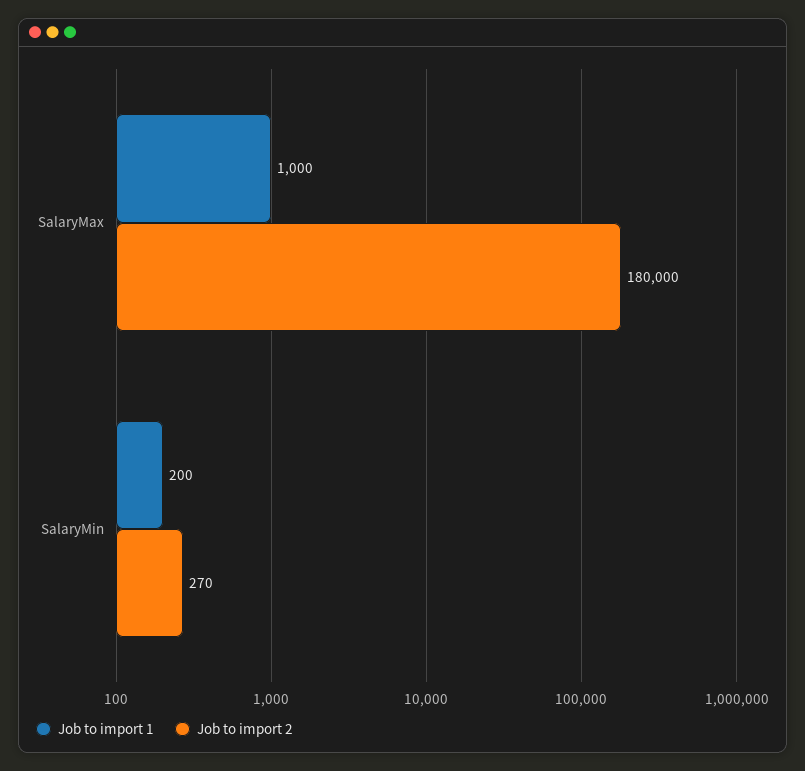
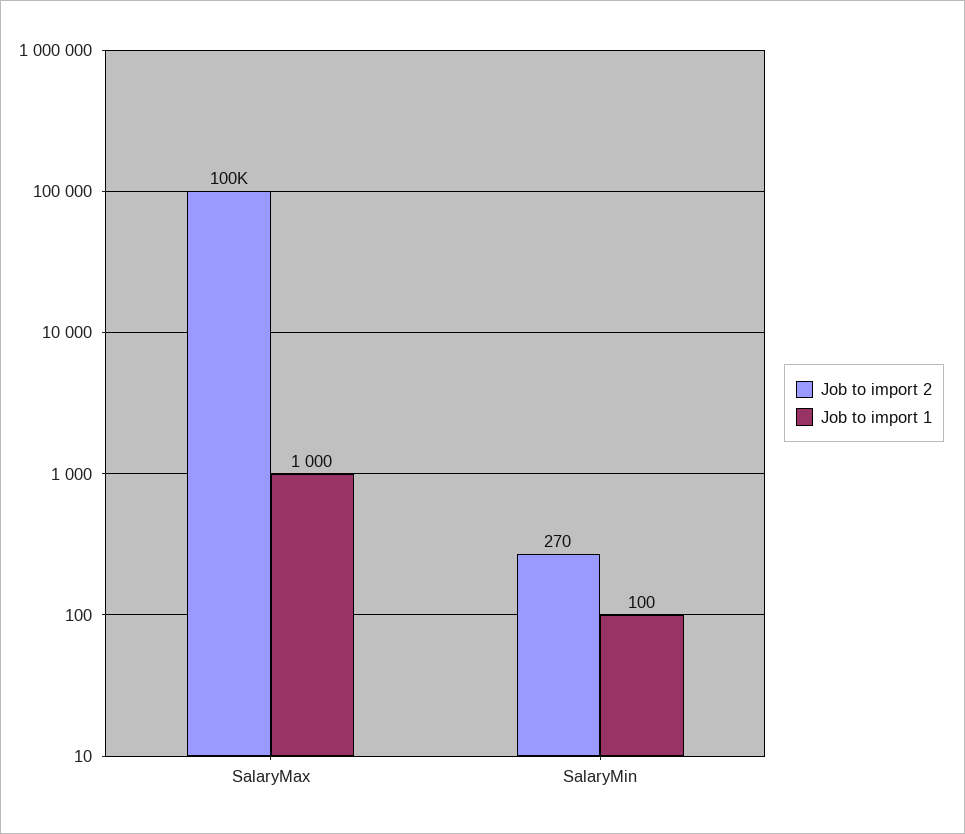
  {
    "Job to import 1": {
      "SalaryMax": 1000,
-     "SalaryMin": 200
+     "SalaryMin": 100
    },
    "Job to import 2": {
-     "SalaryMax": 180000,
+     "SalaryMax": 100000,
      "SalaryMin": 270
    }
  }

